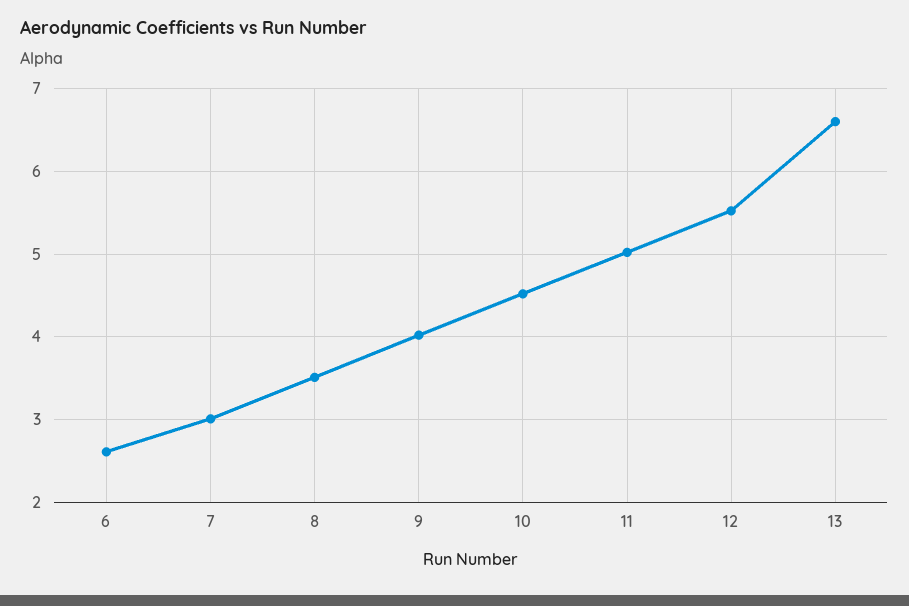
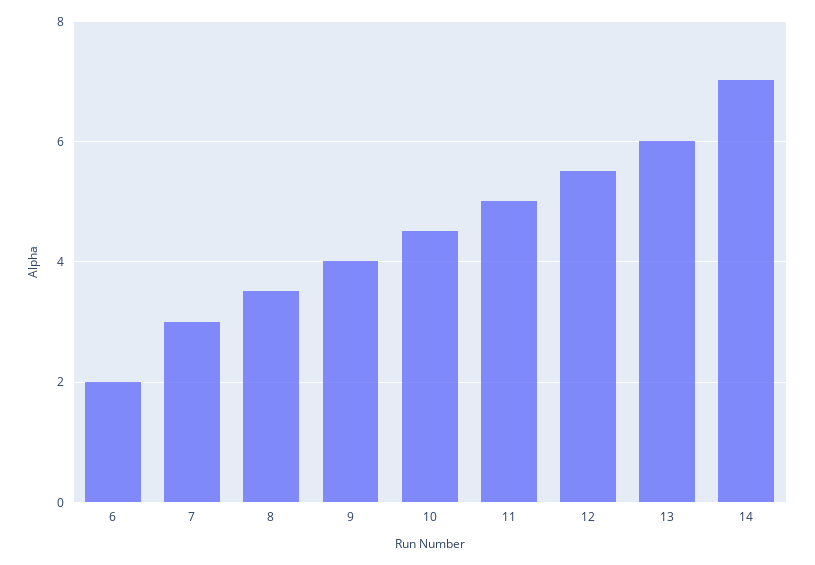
  {
-   "6": 2.6,
+   "6": 2,
    "7": 3,
    "8": 3.5,
    "9": 4,
    "10": 4.5,
    "11": 5,
    "12": 5.5,
-   "13": 6.6
+   "13": 6,
+   "14": 7
  }

